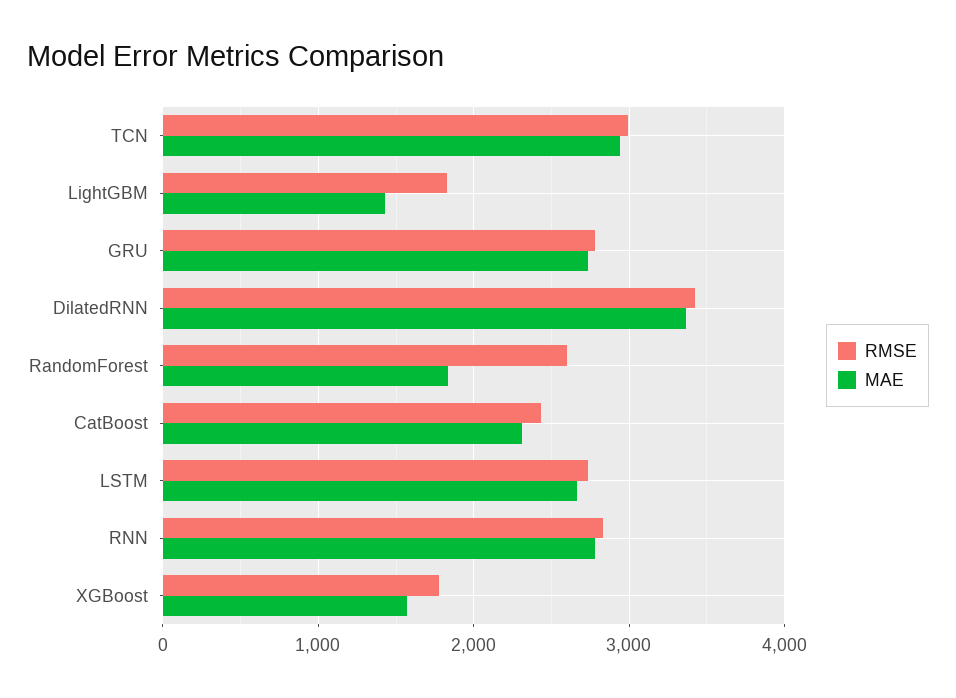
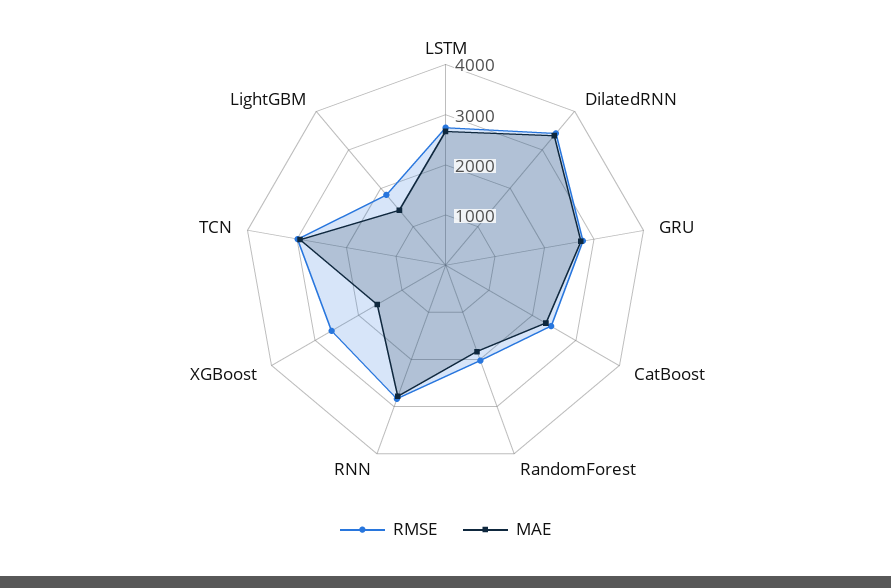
  {
    "RMSE": {
      "TCN": 3000,
      "LightGBM": 1800,
      "GRU": 2800,
      "DilatedRNN": 3400,
-     "RandomForest": 2600,
+     "RandomForest": 2000,
      "CatBoost": 2400,
      "LSTM": 2700,
      "RNN": 2800,
-     "XGBoost": 1800
+     "XGBoost": 2600
    },
    "MAE": {
      "TCN": 2900,
      "LightGBM": 1400,
      "GRU": 2700,
      "DilatedRNN": 3400,
      "RandomForest": 1800,
      "CatBoost": 2300,
      "LSTM": 2700,
      "RNN": 2800,
      "XGBoost": 1600
    }
  }

